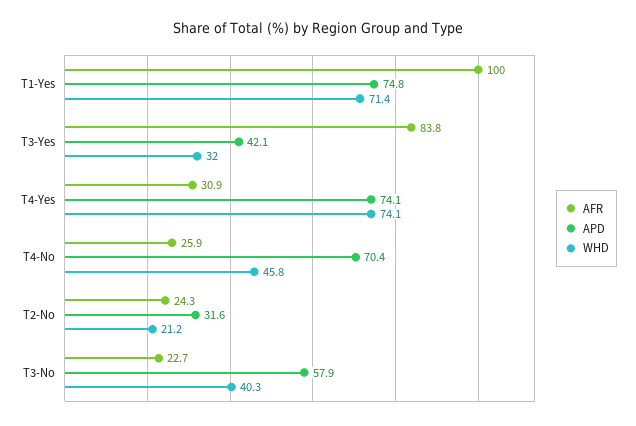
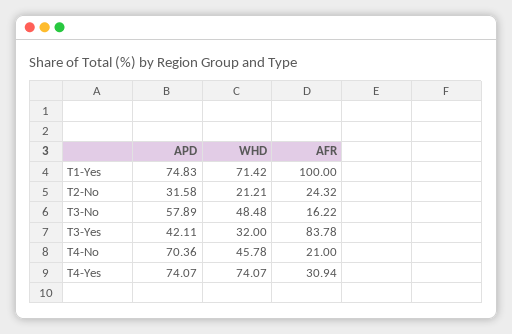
  {
    "AFR": {
      "T1-Yes": 100,
      "T3-Yes": 83.78,
      "T4-Yes": 30.94,
-     "T4-No": 25.9,
+     "T4-No": 21,
      "T2-No": 24.32,
-     "T3-No": 22.7
+     "T3-No": 16.22
    },
    "APD": {
      "T1-Yes": 74.83,
      "T3-Yes": 42.11,
      "T4-Yes": 74.07,
      "T4-No": 70.36,
      "T2-No": 31.58,
      "T3-No": 57.89
    },
    "WHD": {
      "T1-Yes": 71.42,
      "T3-Yes": 32,
      "T4-Yes": 74.07,
      "T4-No": 45.78,
      "T2-No": 21.21,
-     "T3-No": 40.3
+     "T3-No": 48.48
    }
  }

